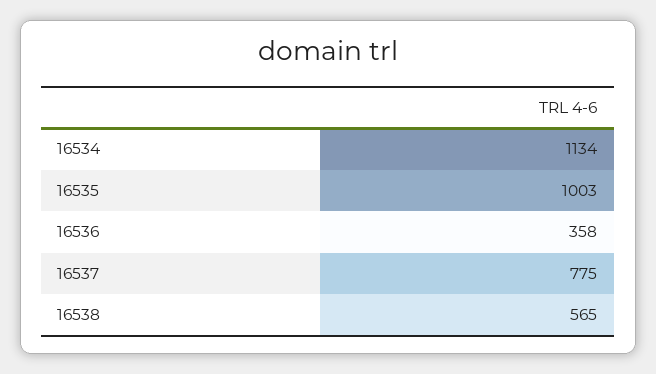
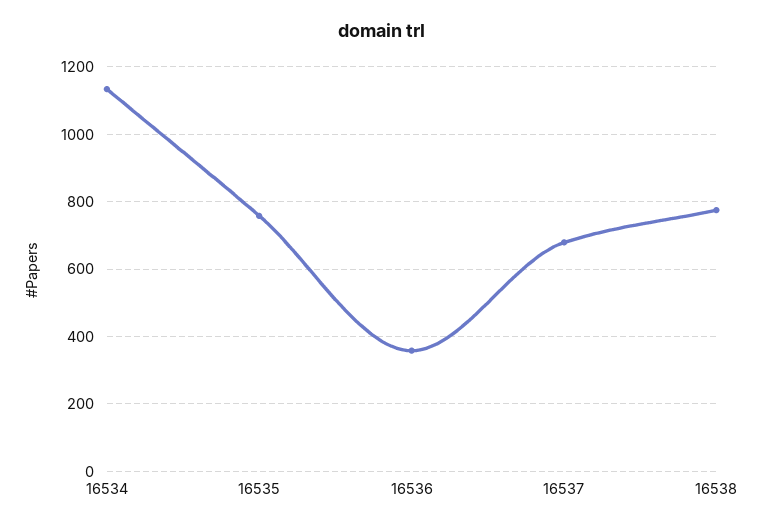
  {
    "16534": 1134,
-   "16535": 1003,
+   "16535": 760,
    "16536": 358,
-   "16537": 775,
+   "16537": 680,
-   "16538": 565
+   "16538": 780
  }

